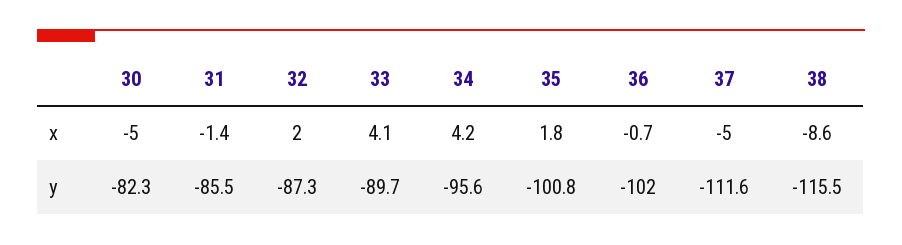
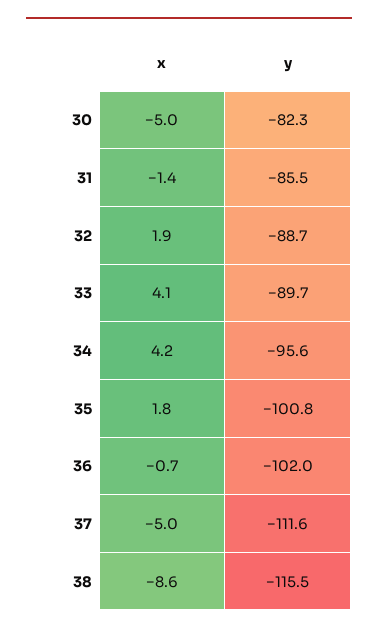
  {
    "30": {
      "x": -5,
      "y": -82.3
    },
    "31": {
      "x": -1.4,
      "y": -85.5
    },
    "32": {
-     "x": 2,
+     "x": 1.9,
-     "y": -87.3
+     "y": -88.7
    },
    "33": {
      "x": 4.1,
      "y": -89.7
    },
    "34": {
      "x": 4.2,
      "y": -95.6
    },
    "35": {
      "x": 1.8,
      "y": -100.8
    },
    "36": {
      "x": -0.7,
      "y": -102
    },
    "37": {
      "x": -5,
      "y": -111.6
    },
    "38": {
      "x": -8.6,
      "y": -115.5
    }
  }

